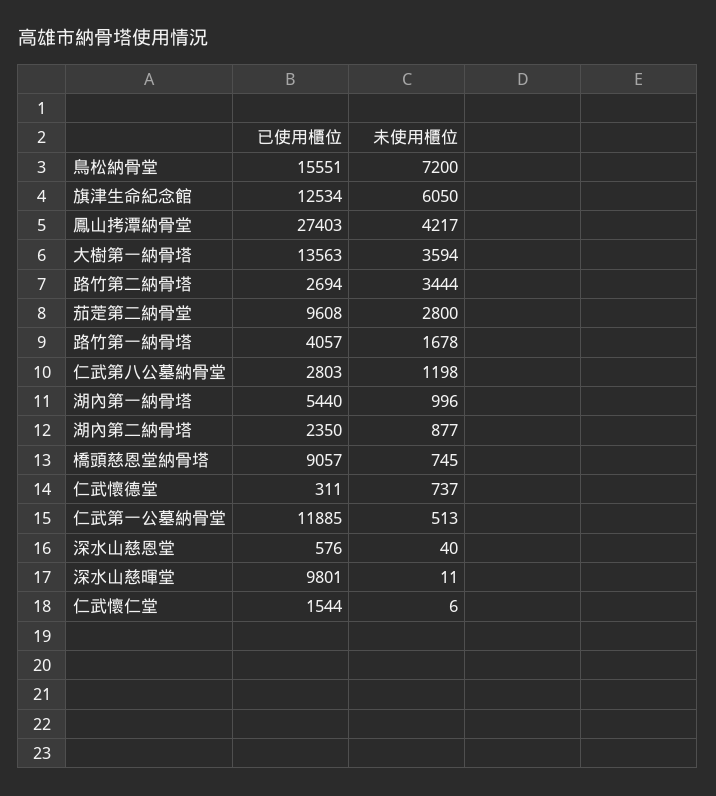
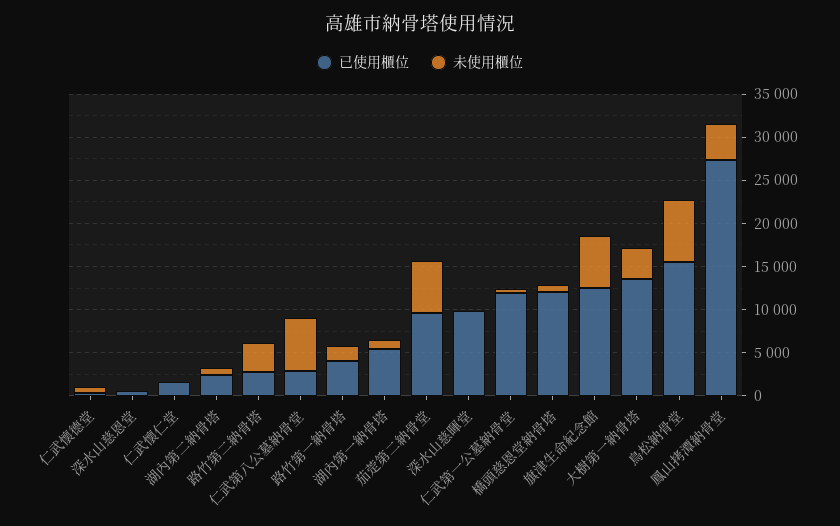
  {
    "已使用櫃位": {
      "鳥松納骨堂": 15551,
      "旗津生命紀念館": 12534,
      "鳳山拷潭納骨堂": 27403,
      "大樹第一納骨塔": 13563,
      "路竹第二納骨塔": 2694,
      "茄萣第二納骨堂": 9608,
      "路竹第一納骨塔": 4057,
      "仁武第八公墓納骨堂": 2803,
      "湖內第一納骨塔": 5440,
      "湖內第二納骨塔": 2350,
-     "橋頭慈恩堂納骨塔": 9057,
+     "橋頭慈恩堂納骨塔": 12000,
      "仁武懷德堂": 311,
      "仁武第一公墓納骨堂": 11885,
      "深水山慈恩堂": 576,
      "深水山慈暉堂": 9801,
      "仁武懷仁堂": 1544
    },
    "未使用櫃位": {
      "鳥松納骨堂": 7200,
      "旗津生命紀念館": 6050,
      "鳳山拷潭納骨堂": 4217,
      "大樹第一納骨塔": 3594,
      "路竹第二納骨塔": 3444,
-     "茄萣第二納骨堂": 2800,
+     "茄萣第二納骨堂": 6000,
      "路竹第一納骨塔": 1678,
-     "仁武第八公墓納骨堂": 1198,
+     "仁武第八公墓納骨堂": 6000,
      "湖內第一納骨塔": 996,
      "湖內第二納骨塔": 877,
      "橋頭慈恩堂納骨塔": 745,
      "仁武懷德堂": 737,
      "仁武第一公墓納骨堂": 513,
      "深水山慈恩堂": 40,
      "深水山慈暉堂": 11,
      "仁武懷仁堂": 6
    }
  }

